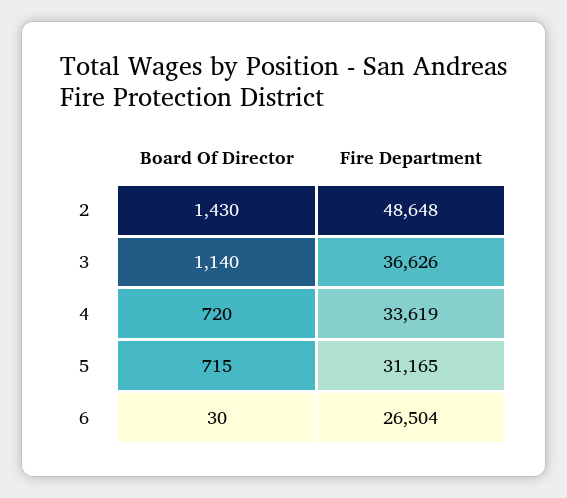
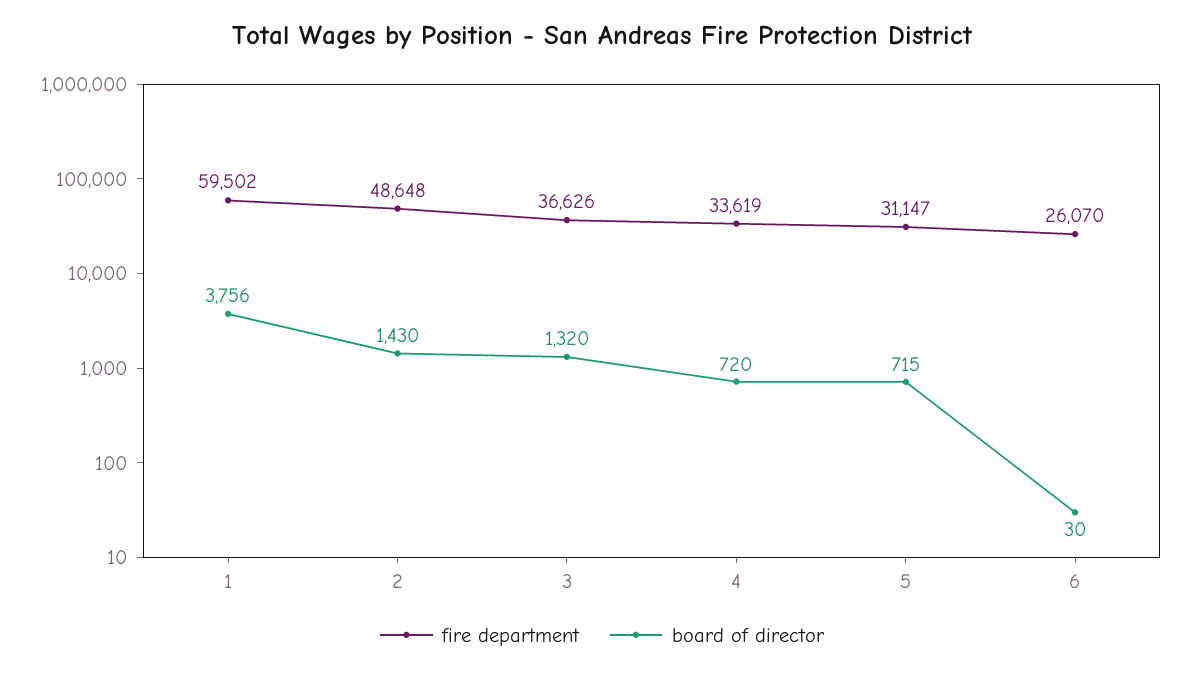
  {
    "Board Of Director": {
      "2": 1430,
-     "3": 1140,
+     "3": 1320,
      "4": 720,
      "5": 715,
-     "6": 30
+     "6": 30,
+     "1": 3756
    },
    "Fire Department": {
      "2": 48648,
      "3": 36626,
      "4": 33619,
-     "5": 31165,
+     "5": 31147,
-     "6": 26504
+     "6": 26070,
+     "1": 59502
    }
  }

